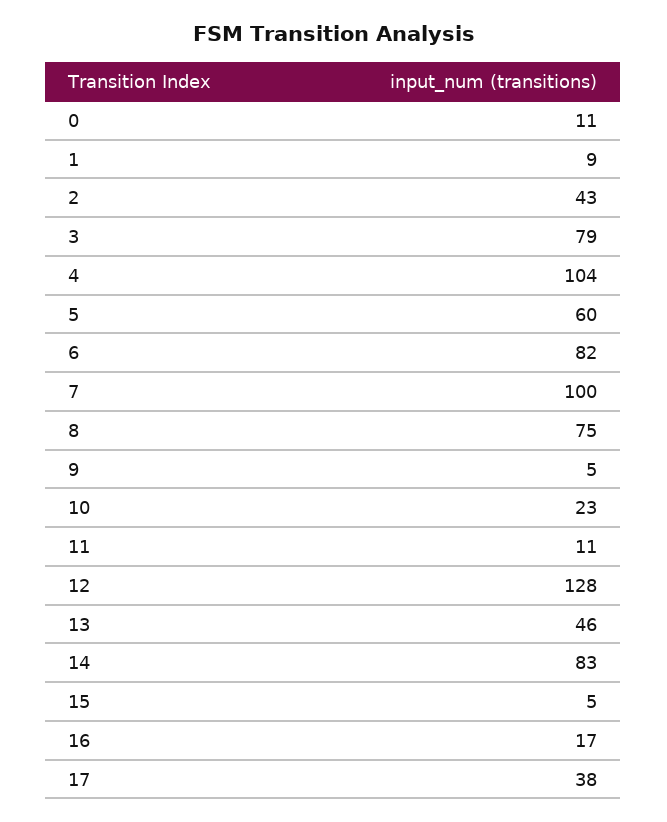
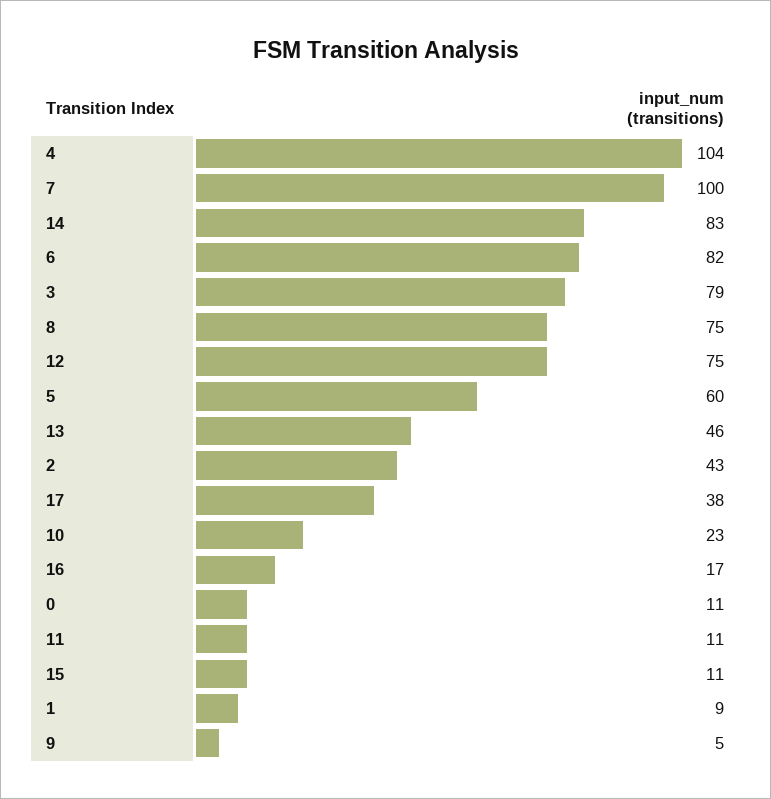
  {
    "0": 11,
    "1": 9,
    "2": 43,
    "3": 79,
    "4": 104,
    "5": 60,
    "6": 82,
    "7": 100,
    "8": 75,
    "9": 5,
    "10": 23,
    "11": 11,
-   "12": 128,
+   "12": 75,
    "13": 46,
    "14": 83,
-   "15": 5,
+   "15": 11,
    "16": 17,
    "17": 38
  }

